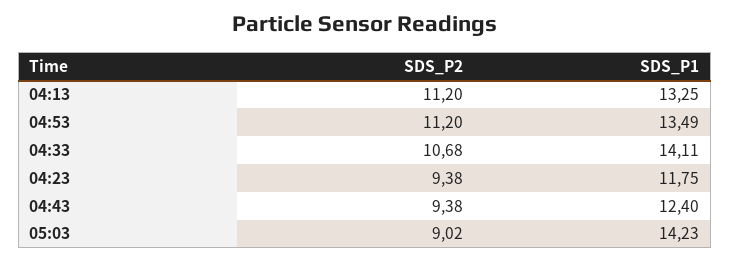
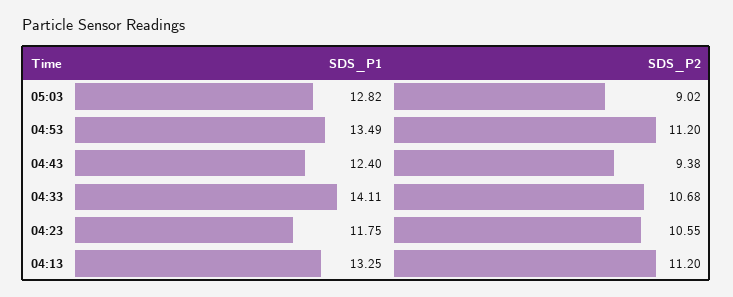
  {
    "SDS_P2": {
      "04:13": 11.2,
      "04:53": 11.2,
      "04:33": 10.68,
-     "04:23": 9.38,
+     "04:23": 10.55,
      "04:43": 9.38,
      "05:03": 9.02
    },
    "SDS_P1": {
      "04:13": 13.25,
      "04:53": 13.49,
      "04:33": 14.11,
      "04:23": 11.75,
      "04:43": 12.4,
-     "05:03": 14.23
+     "05:03": 12.82
    }
  }

